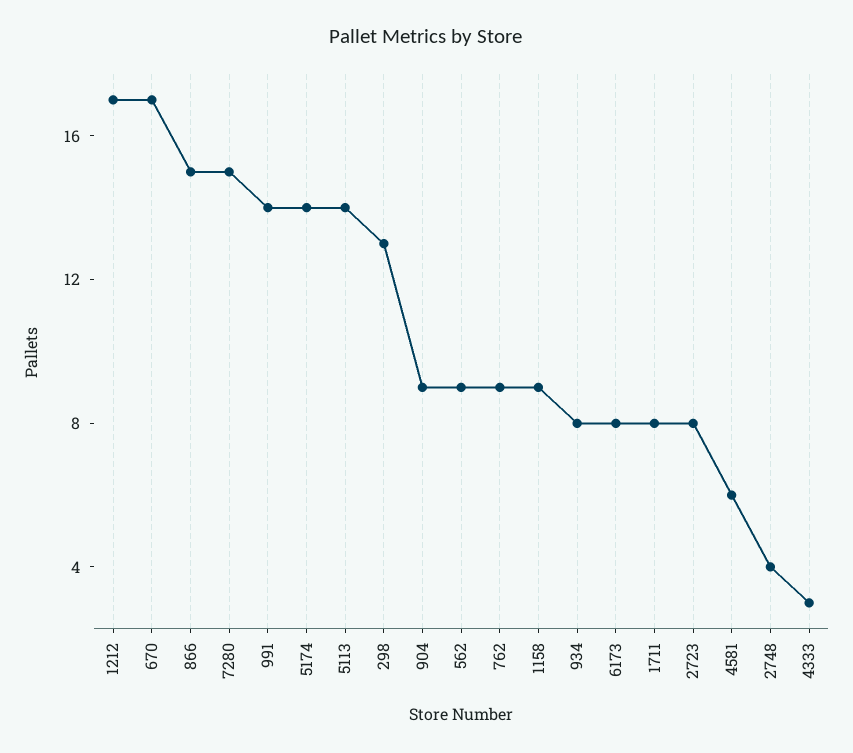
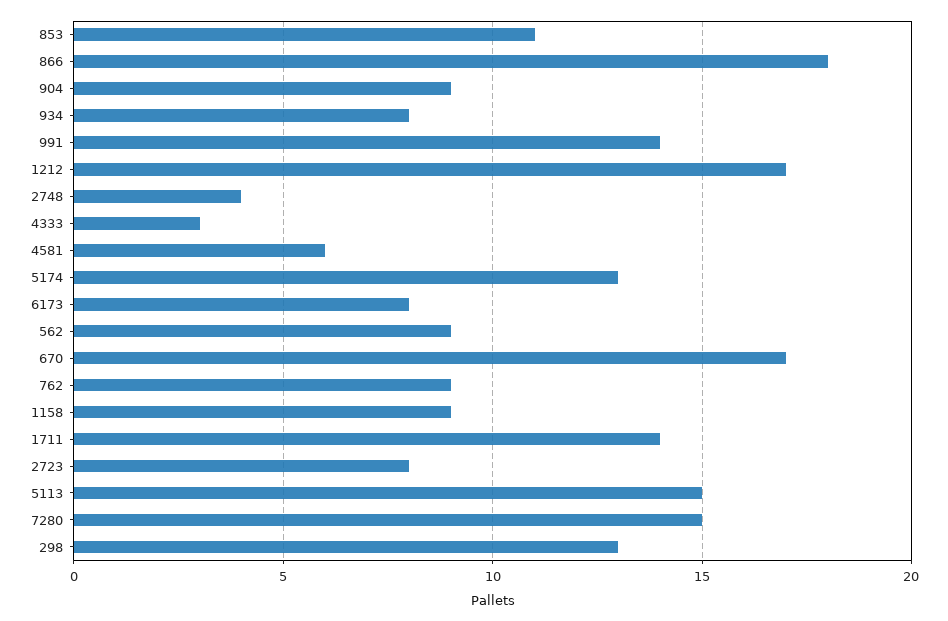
  {
    "1212": 17,
    "670": 17,
-   "866": 15,
+   "866": 18,
    "7280": 15,
    "991": 14,
-   "5174": 14,
+   "5174": 13,
-   "5113": 14,
+   "5113": 15,
    "298": 13,
    "904": 9,
    "562": 9,
    "762": 9,
    "1158": 9,
    "934": 8,
    "6173": 8,
-   "1711": 8,
+   "1711": 14,
    "2723": 8,
    "4581": 6,
    "2748": 4,
-   "4333": 3
+   "4333": 3,
+   "853": 11
  }

